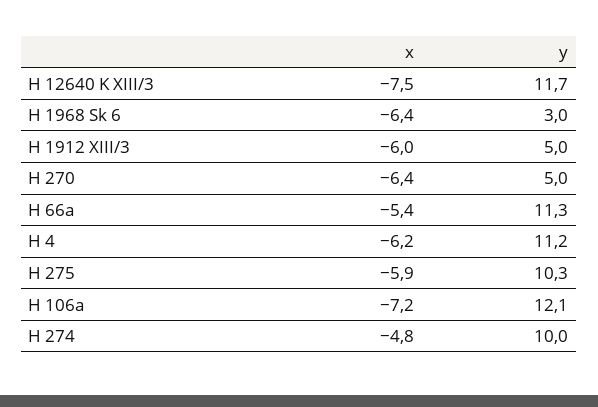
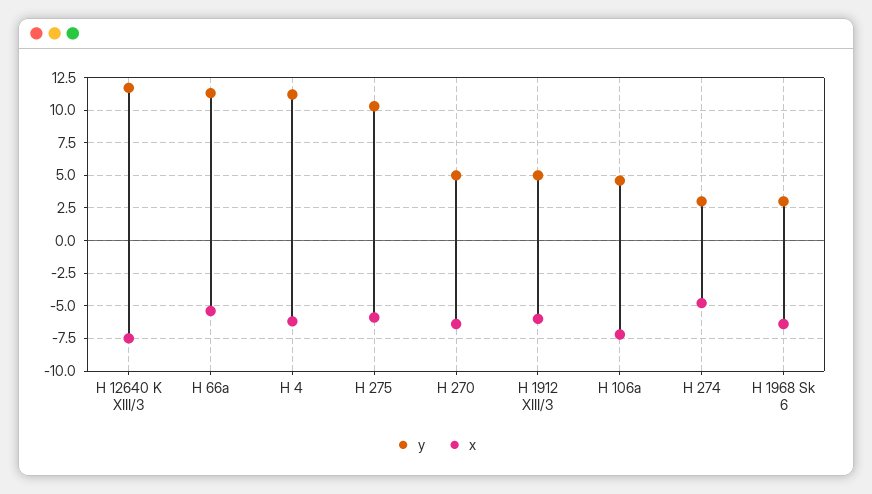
  {
    "x": {
      "H 12640 K XIII/3": -7.5,
      "H 1968 Sk 6": -6.4,
      "H 1912 XIII/3": -6,
      "H 270": -6.4,
      "H 66a": -5.4,
      "H 4": -6.2,
      "H 275": -5.9,
      "H 106a": -7.2,
      "H 274": -4.8
    },
    "y": {
      "H 12640 K XIII/3": 11.7,
      "H 1968 Sk 6": 3,
      "H 1912 XIII/3": 5,
      "H 270": 5,
      "H 66a": 11.3,
      "H 4": 11.2,
      "H 275": 10.3,
-     "H 106a": 12.1,
+     "H 106a": 4.5,
-     "H 274": 10
+     "H 274": 3
    }
  }

